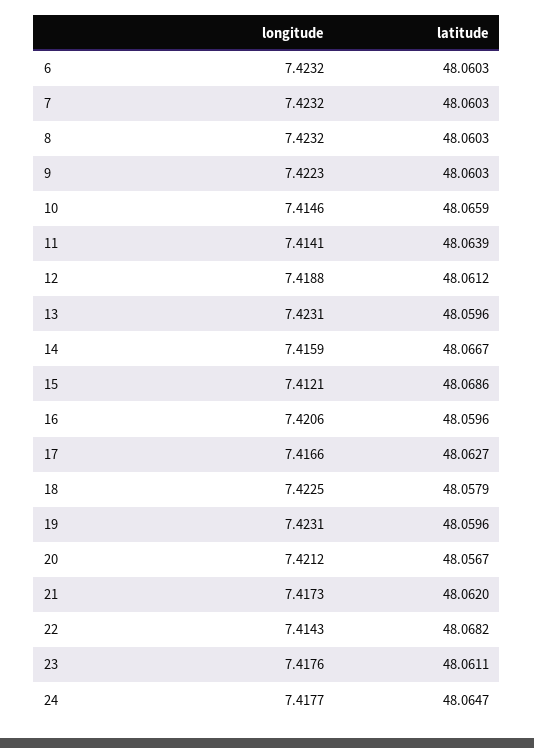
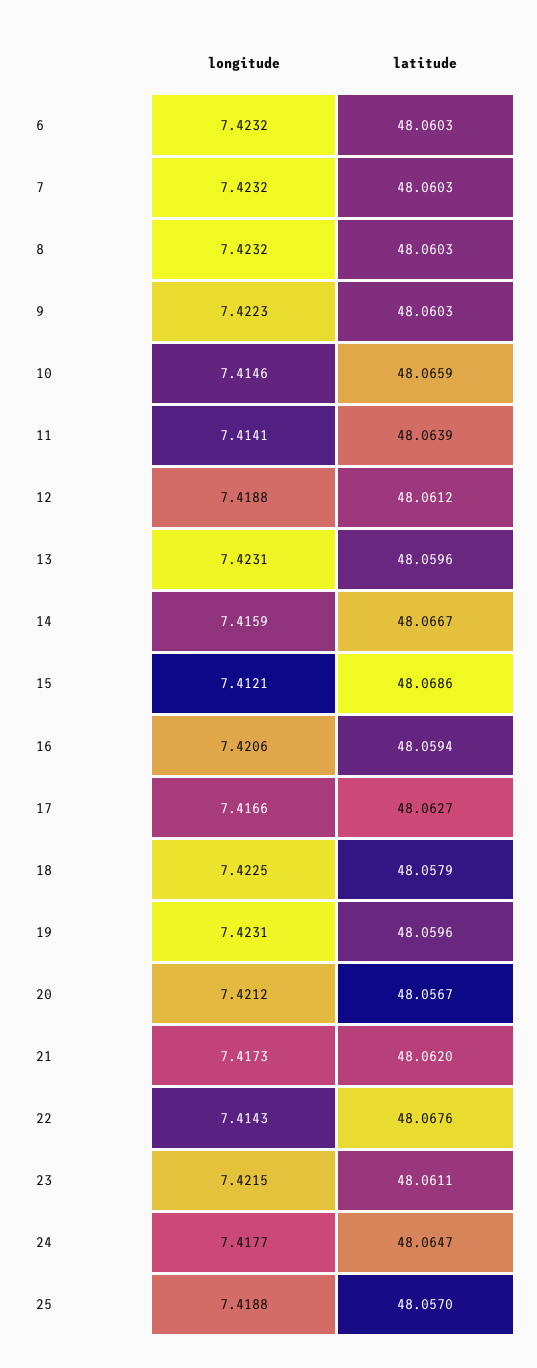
  {
    "longitude": {
      "6": 7.4232,
      "7": 7.4232,
      "8": 7.4232,
      "9": 7.4223,
      "10": 7.4146,
      "11": 7.4141,
      "12": 7.4188,
      "13": 7.4231,
      "14": 7.4159,
      "15": 7.4121,
      "16": 7.4206,
      "17": 7.4166,
      "18": 7.4225,
      "19": 7.4231,
      "20": 7.4212,
      "21": 7.4173,
      "22": 7.4143,
-     "23": 7.4176,
+     "23": 7.4215,
-     "24": 7.4177
+     "24": 7.4177,
+     "25": 7.4188
    },
    "latitude": {
      "6": 48.0603,
      "7": 48.0603,
      "8": 48.0603,
      "9": 48.0603,
      "10": 48.0659,
      "11": 48.0639,
      "12": 48.0612,
      "13": 48.0596,
      "14": 48.0667,
      "15": 48.0686,
-     "16": 48.0596,
+     "16": 48.0594,
      "17": 48.0627,
      "18": 48.0579,
      "19": 48.0596,
      "20": 48.0567,
      "21": 48.062,
-     "22": 48.0682,
+     "22": 48.0676,
      "23": 48.0611,
-     "24": 48.0647
+     "24": 48.0647,
+     "25": 48.057
    }
  }

